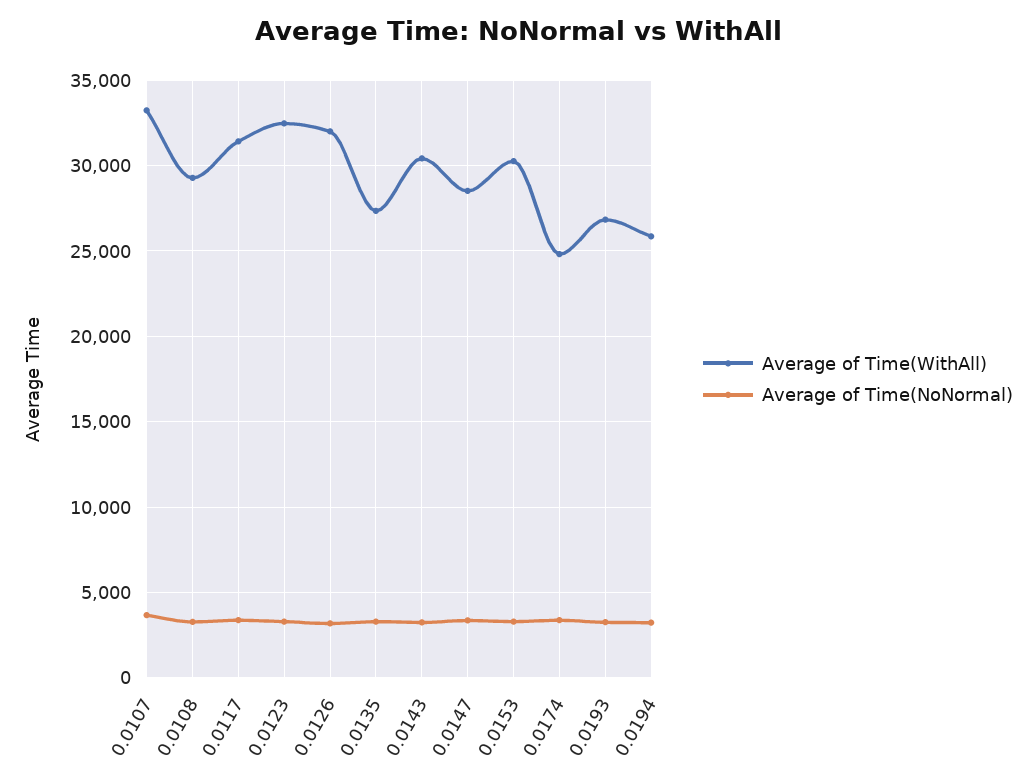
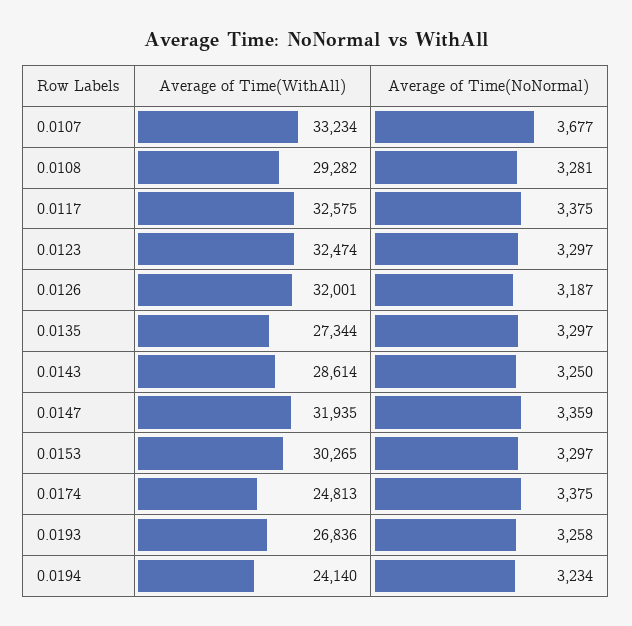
  {
    "Average of Time(WithAll)": {
      "0.0107": 33234,
      "0.0108": 29282,
-     "0.0117": 31500,
+     "0.0117": 32575,
      "0.0123": 32474,
      "0.0126": 32001,
      "0.0135": 27344,
-     "0.0143": 30500,
+     "0.0143": 28614,
-     "0.0147": 28500,
+     "0.0147": 31935,
      "0.0153": 30265,
      "0.0174": 24813,
      "0.0193": 26836,
-     "0.0194": 26000
+     "0.0194": 24140
    },
    "Average of Time(NoNormal)": {
      "0.0107": 3677,
      "0.0108": 3281,
      "0.0117": 3375,
      "0.0123": 3297,
      "0.0126": 3187,
      "0.0135": 3297,
      "0.0143": 3250,
      "0.0147": 3359,
      "0.0153": 3297,
      "0.0174": 3375,
      "0.0193": 3258,
      "0.0194": 3234
    }
  }

